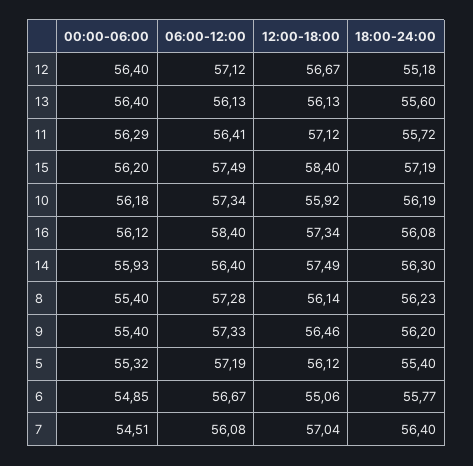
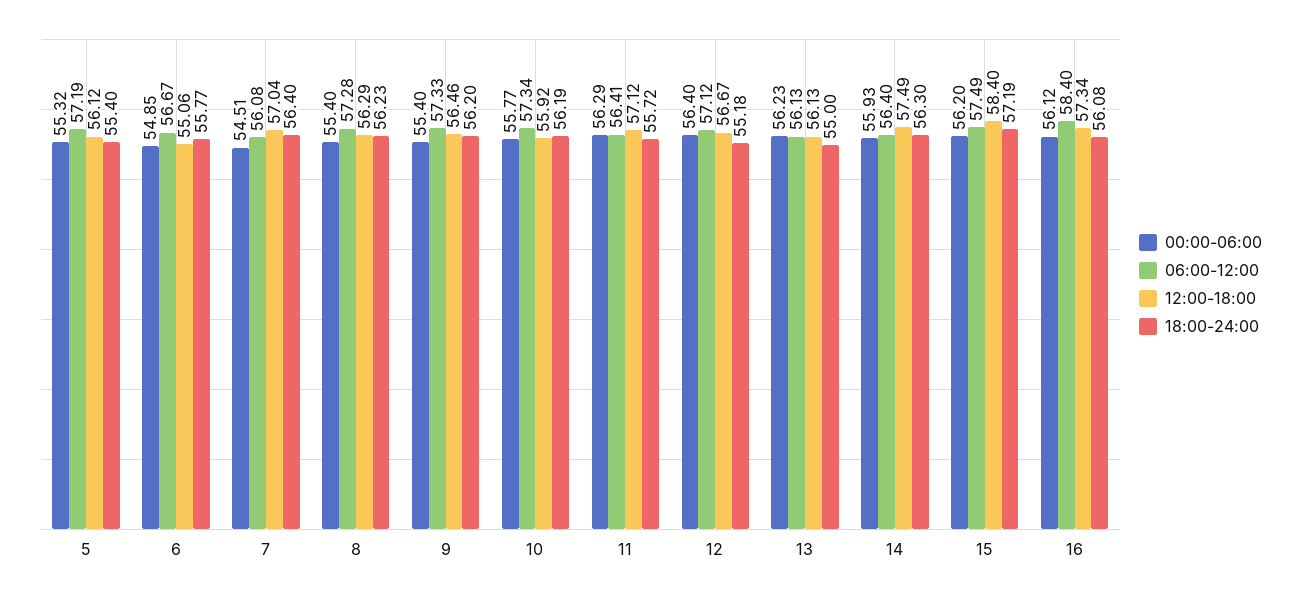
  {
    "00:00-06:00": {
      "12": 56.4,
-     "13": 56.4,
+     "13": 56.23,
      "11": 56.29,
      "15": 56.2,
-     "10": 56.18,
+     "10": 55.77,
      "16": 56.12,
      "14": 55.93,
      "8": 55.4,
      "9": 55.4,
      "5": 55.32,
      "6": 54.85,
      "7": 54.51
    },
    "06:00-12:00": {
      "12": 57.12,
      "13": 56.13,
      "11": 56.41,
      "15": 57.49,
      "10": 57.34,
      "16": 58.4,
      "14": 56.4,
      "8": 57.28,
      "9": 57.33,
      "5": 57.19,
      "6": 56.67,
      "7": 56.08
    },
    "12:00-18:00": {
      "12": 56.67,
      "13": 56.13,
      "11": 57.12,
      "15": 58.4,
      "10": 55.92,
      "16": 57.34,
      "14": 57.49,
-     "8": 56.14,
+     "8": 56.29,
      "9": 56.46,
      "5": 56.12,
      "6": 55.06,
      "7": 57.04
    },
    "18:00-24:00": {
      "12": 55.18,
-     "13": 55.6,
+     "13": 55,
      "11": 55.72,
      "15": 57.19,
      "10": 56.19,
      "16": 56.08,
      "14": 56.3,
      "8": 56.23,
      "9": 56.2,
      "5": 55.4,
      "6": 55.77,
      "7": 56.4
    }
  }

